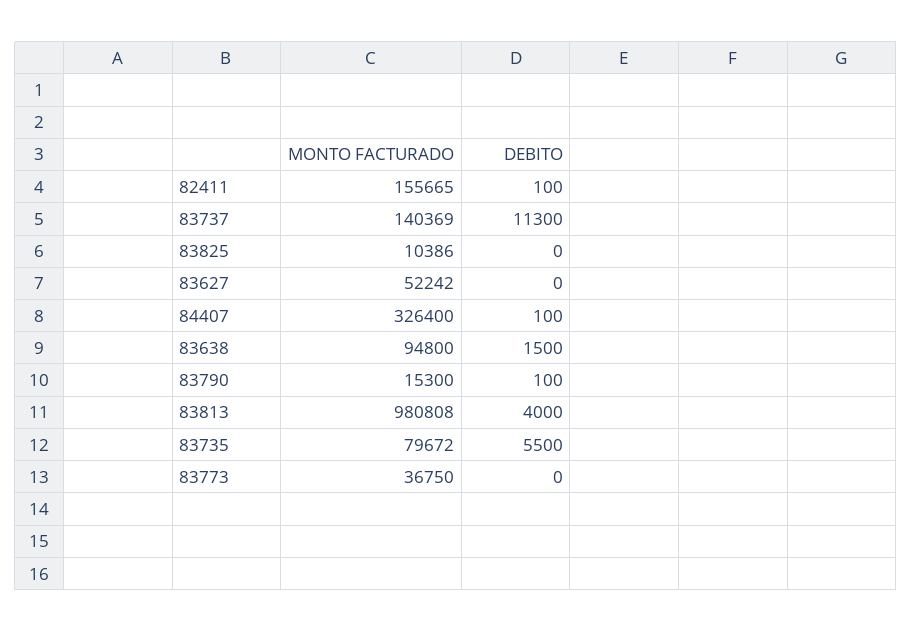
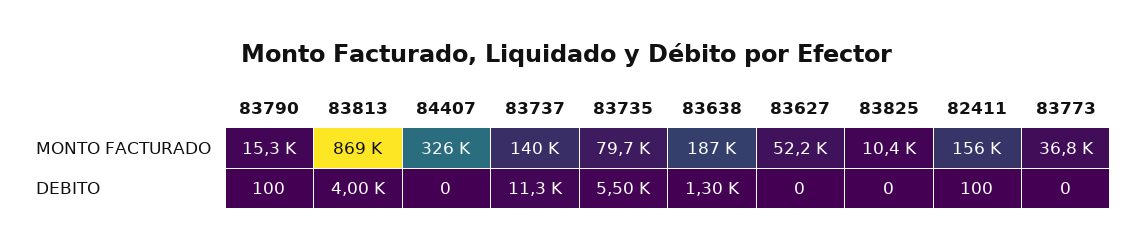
  {
    "MONTO FACTURADO": {
      "82411": 155665,
      "83737": 140369,
      "83825": 10386,
      "83627": 52242,
      "84407": 326400,
-     "83638": 94800,
+     "83638": 187000,
      "83790": 15300,
-     "83813": 980808,
+     "83813": 869000,
      "83735": 79672,
      "83773": 36750
    },
    "DEBITO": {
      "82411": 100,
      "83737": 11300,
      "83825": 0,
      "83627": 0,
-     "84407": 100,
+     "84407": 0,
-     "83638": 1500,
+     "83638": 1300,
      "83790": 100,
      "83813": 4000,
      "83735": 5500,
      "83773": 0
    }
  }

